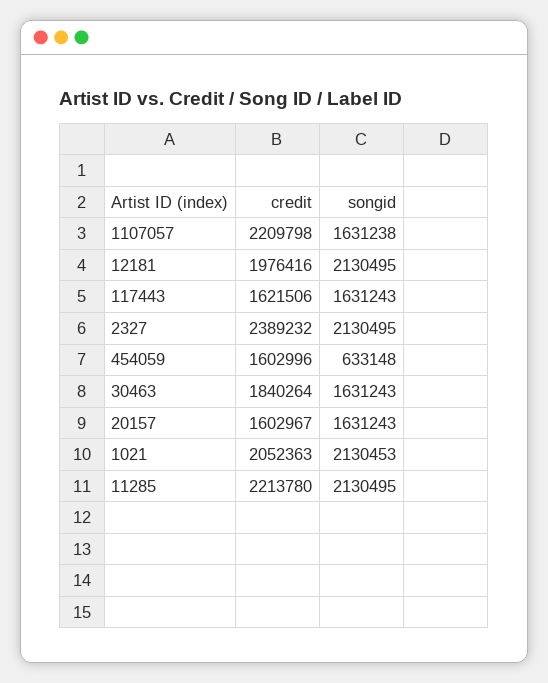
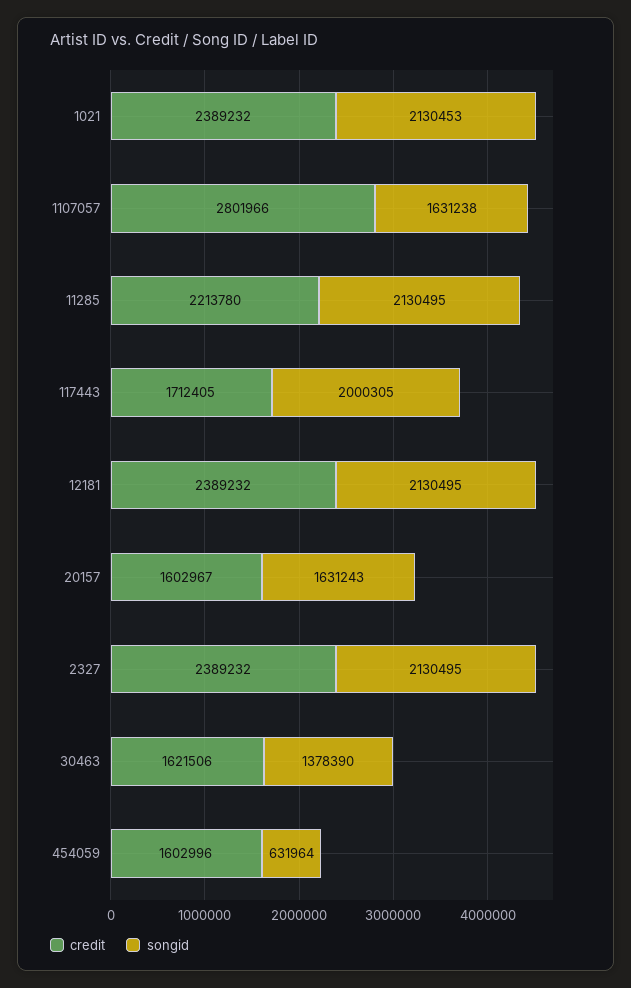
  {
    "credit": {
-     "1107057": 2209798,
+     "1107057": 2801966,
-     "12181": 1976416,
+     "12181": 2389232,
-     "117443": 1621506,
+     "117443": 1712405,
      "2327": 2389232,
      "454059": 1602996,
-     "30463": 1840264,
+     "30463": 1621506,
      "20157": 1602967,
-     "1021": 2052363,
+     "1021": 2389232,
      "11285": 2213780
    },
    "songid": {
      "1107057": 1631238,
      "12181": 2130495,
-     "117443": 1631243,
+     "117443": 2000305,
      "2327": 2130495,
-     "454059": 633148,
+     "454059": 631964,
-     "30463": 1631243,
+     "30463": 1378390,
      "20157": 1631243,
      "1021": 2130453,
      "11285": 2130495
    }
  }

